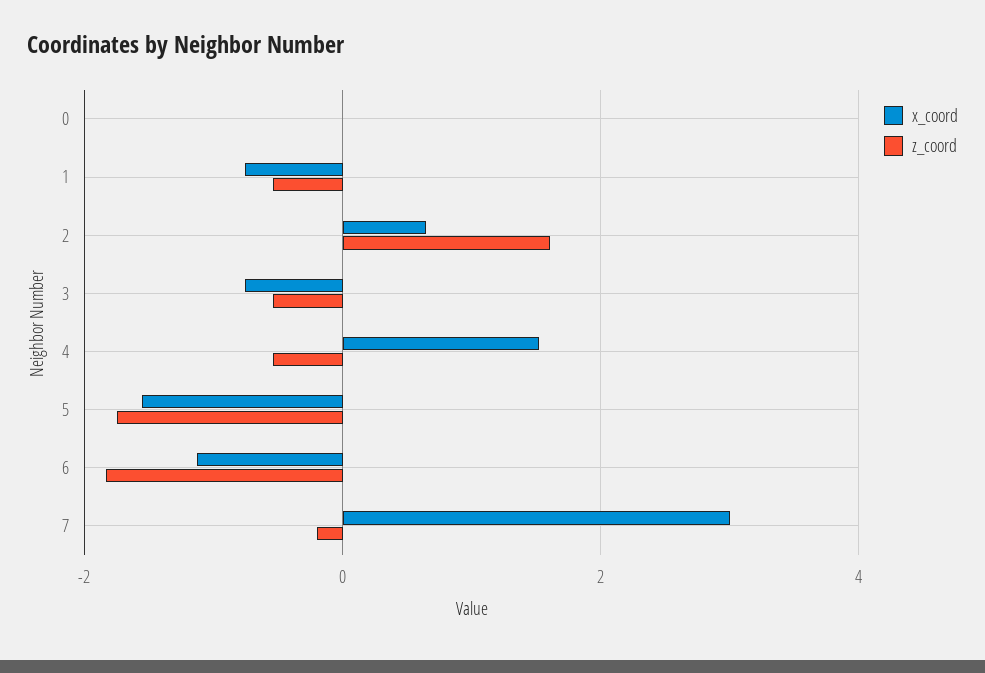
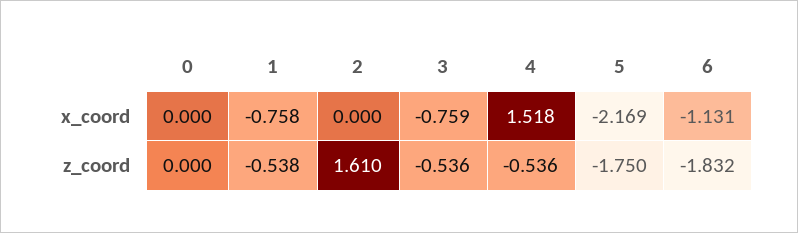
  {
    "x_coord": {
      "0": 0,
      "1": -0.758,
-     "2": 0.6,
+     "2": 0,
      "3": -0.759,
      "4": 1.518,
-     "5": -1.6,
+     "5": -2.169,
-     "6": -1.131,
+     "6": -1.131
-     "7": 3
    },
    "z_coord": {
      "0": 0,
      "1": -0.538,
      "2": 1.61,
      "3": -0.536,
      "4": -0.536,
      "5": -1.75,
-     "6": -1.832,
+     "6": -1.832
-     "7": -0.2
    }
  }

